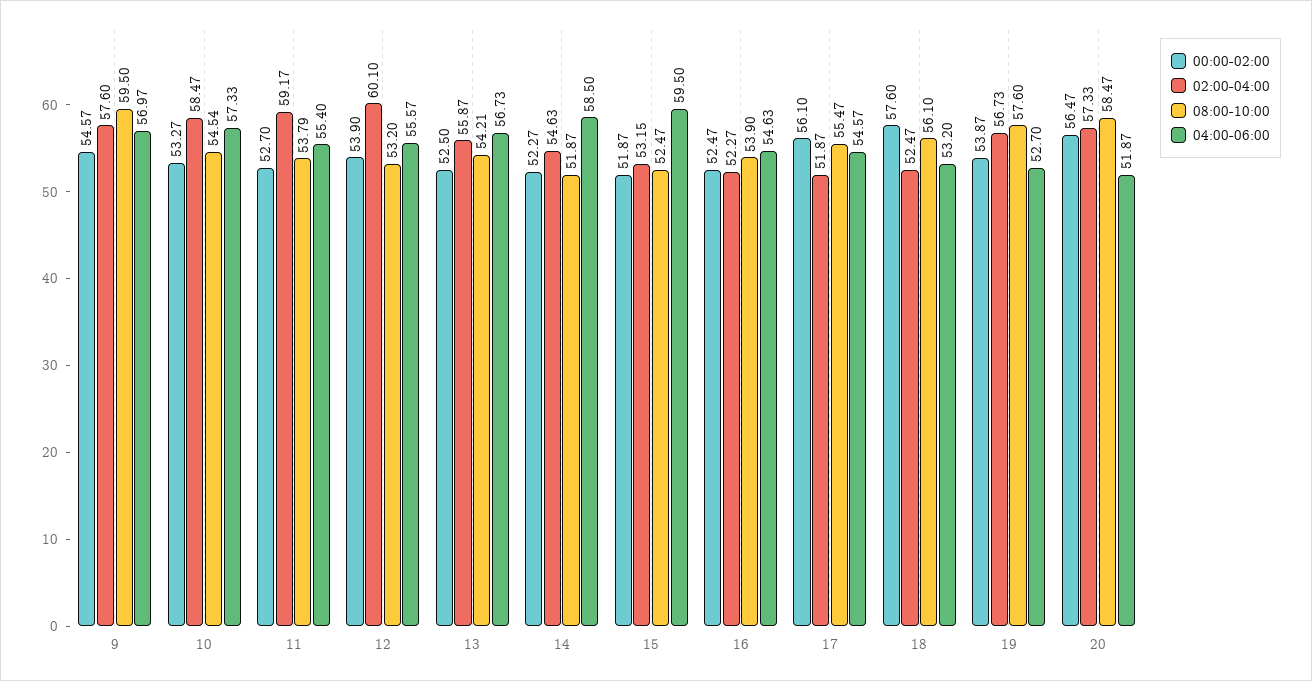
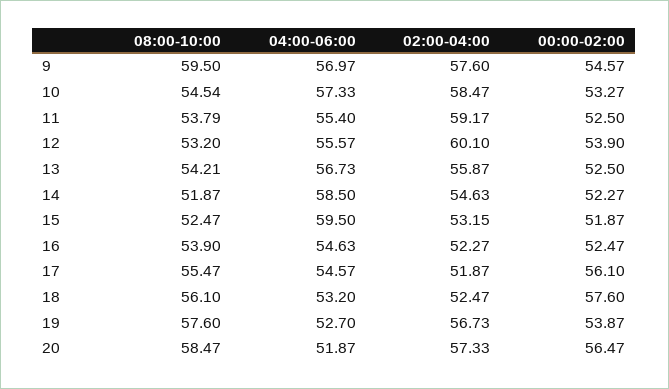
  {
    "00:00-02:00": {
      "9": 54.57,
      "10": 53.27,
-     "11": 52.7,
+     "11": 52.5,
      "12": 53.9,
      "13": 52.5,
      "14": 52.27,
      "15": 51.87,
      "16": 52.47,
      "17": 56.1,
      "18": 57.6,
      "19": 53.87,
      "20": 56.47
    },
    "02:00-04:00": {
      "9": 57.6,
      "10": 58.47,
      "11": 59.17,
      "12": 60.1,
      "13": 55.87,
      "14": 54.63,
      "15": 53.15,
      "16": 52.27,
      "17": 51.87,
      "18": 52.47,
      "19": 56.73,
      "20": 57.33
    },
    "08:00-10:00": {
      "9": 59.5,
      "10": 54.54,
      "11": 53.79,
      "12": 53.2,
      "13": 54.21,
      "14": 51.87,
      "15": 52.47,
      "16": 53.9,
      "17": 55.47,
      "18": 56.1,
      "19": 57.6,
      "20": 58.47
    },
    "04:00-06:00": {
      "9": 56.97,
      "10": 57.33,
      "11": 55.4,
      "12": 55.57,
      "13": 56.73,
      "14": 58.5,
      "15": 59.5,
      "16": 54.63,
      "17": 54.57,
      "18": 53.2,
      "19": 52.7,
      "20": 51.87
    }
  }

